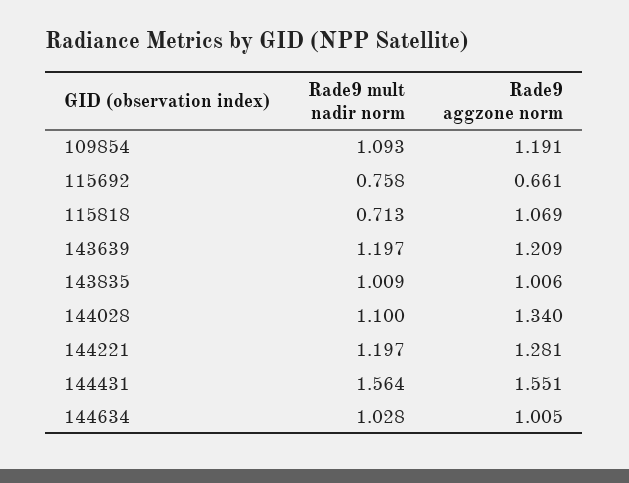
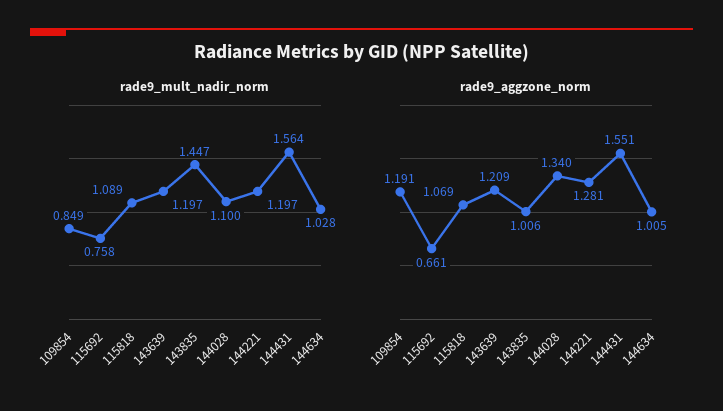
  {
    "Rade9 mult nadir norm": {
-     "109854": 1.093,
+     "109854": 0.849,
      "115692": 0.758,
-     "115818": 0.713,
+     "115818": 1.089,
      "143639": 1.197,
-     "143835": 1.009,
+     "143835": 1.447,
      "144028": 1.1,
      "144221": 1.197,
      "144431": 1.564,
      "144634": 1.028
    },
    "Rade9 aggzone norm": {
      "109854": 1.191,
      "115692": 0.661,
      "115818": 1.069,
      "143639": 1.209,
      "143835": 1.006,
      "144028": 1.34,
      "144221": 1.281,
      "144431": 1.551,
      "144634": 1.005
    }
  }

